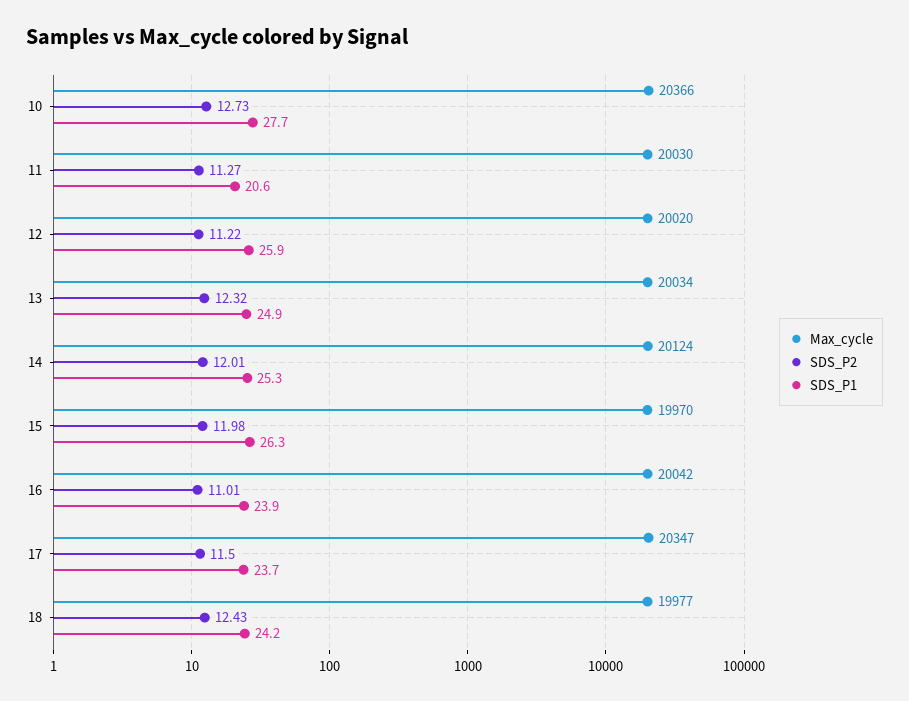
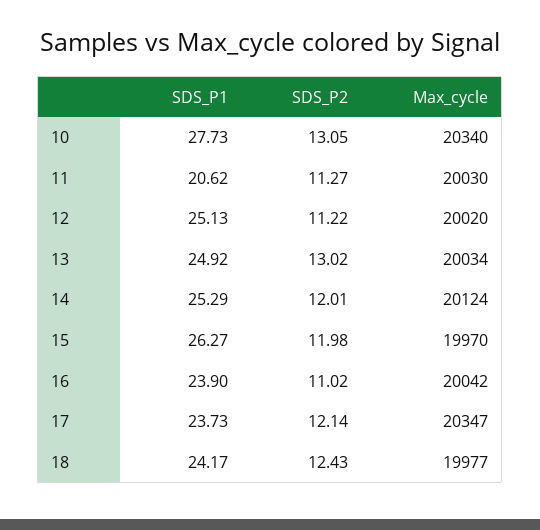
  {
    "Max_cycle": {
-     "10": 20366,
+     "10": 20340,
      "11": 20030,
      "12": 20020,
      "13": 20034,
      "14": 20124,
      "15": 19970,
      "16": 20042,
      "17": 20347,
      "18": 19977
    },
    "SDS_P2": {
-     "10": 12.73,
+     "10": 13.05,
      "11": 11.27,
      "12": 11.22,
-     "13": 12.32,
+     "13": 13.02,
      "14": 12.01,
      "15": 11.98,
-     "16": 11.01,
+     "16": 11.02,
-     "17": 11.5,
+     "17": 12.14,
      "18": 12.43
    },
    "SDS_P1": {
      "10": 27.73,
      "11": 20.62,
-     "12": 25.9,
+     "12": 25.13,
      "13": 24.92,
      "14": 25.29,
      "15": 26.27,
      "16": 23.9,
      "17": 23.73,
      "18": 24.17
    }
  }

